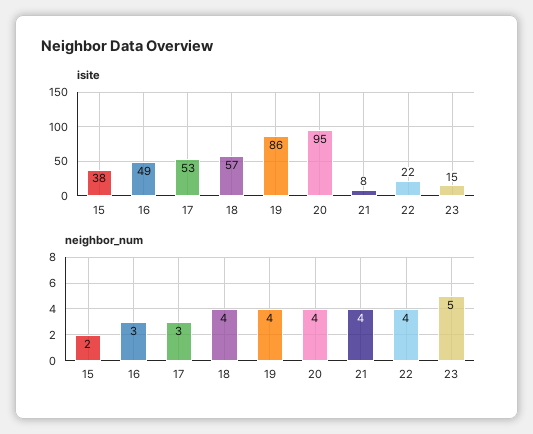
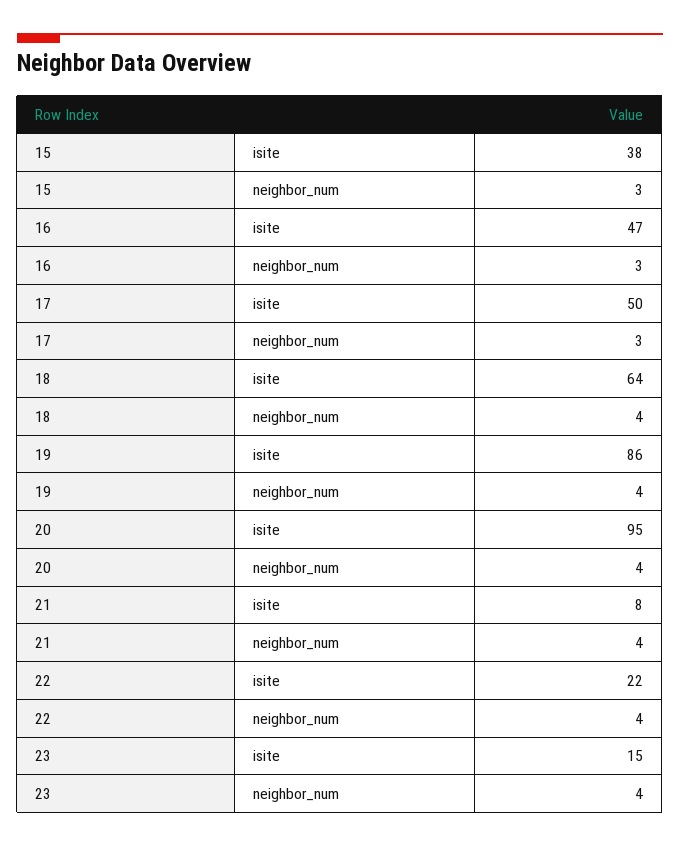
  {
    "isite": {
      "15": 38,
-     "16": 49,
+     "16": 47,
-     "17": 53,
+     "17": 50,
-     "18": 57,
+     "18": 64,
      "19": 86,
      "20": 95,
      "21": 8,
      "22": 22,
      "23": 15
    },
    "neighbor_num": {
-     "15": 2,
+     "15": 3,
      "16": 3,
      "17": 3,
      "18": 4,
      "19": 4,
      "20": 4,
      "21": 4,
      "22": 4,
-     "23": 5
+     "23": 4
    }
  }

